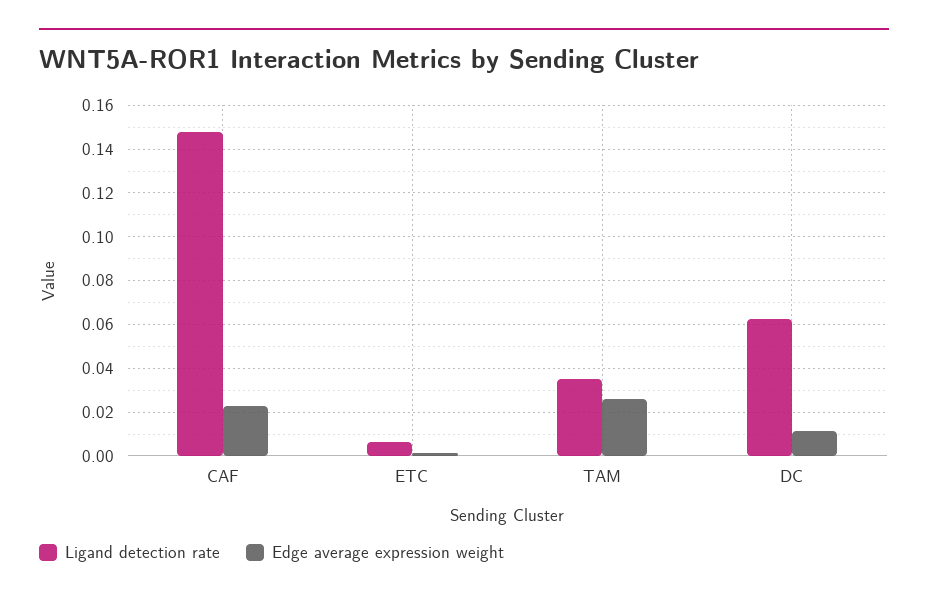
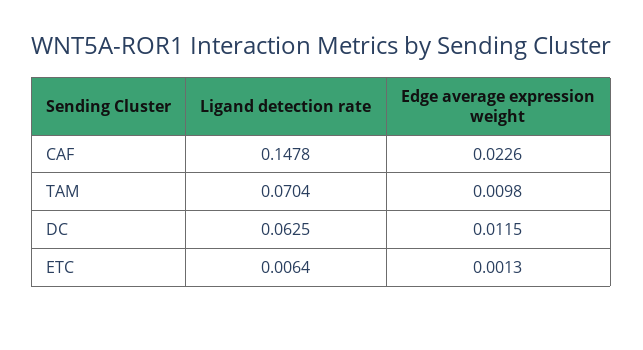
  {
    "Ligand detection rate": {
      "CAF": 0.1478,
      "ETC": 0.0064,
-     "TAM": 0.035,
+     "TAM": 0.0704,
      "DC": 0.0625
    },
    "Edge average expression weight": {
      "CAF": 0.0226,
      "ETC": 0.0013,
-     "TAM": 0.025,
+     "TAM": 0.0098,
      "DC": 0.0115
    }
  }

